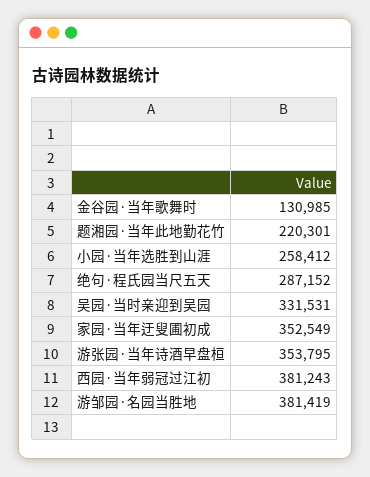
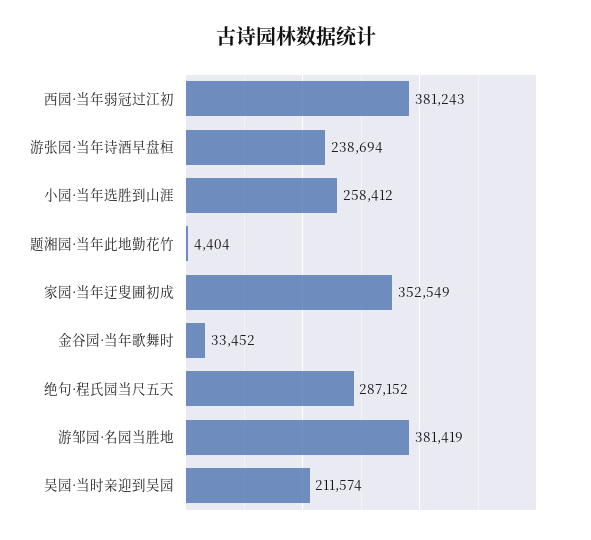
  {
-   "金谷园·当年歌舞时": 130985,
+   "金谷园·当年歌舞时": 33452,
-   "题湘园·当年此地勤花竹": 220301,
+   "题湘园·当年此地勤花竹": 4404,
    "小园·当年选胜到山涯": 258412,
    "绝句·程氏园当尺五天": 287152,
-   "吴园·当时亲迎到吴园": 331531,
+   "吴园·当时亲迎到吴园": 211574,
    "家园·当年迂叟圃初成": 352549,
-   "游张园·当年诗酒早盘桓": 353795,
+   "游张园·当年诗酒早盘桓": 238694,
    "西园·当年弱冠过江初": 381243,
    "游邹园·名园当胜地": 381419
  }

